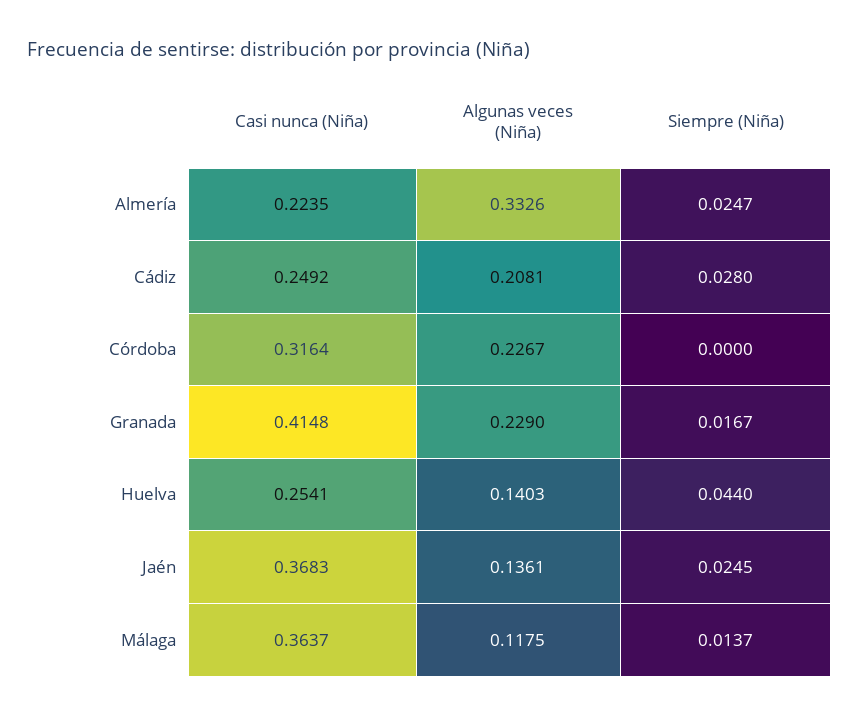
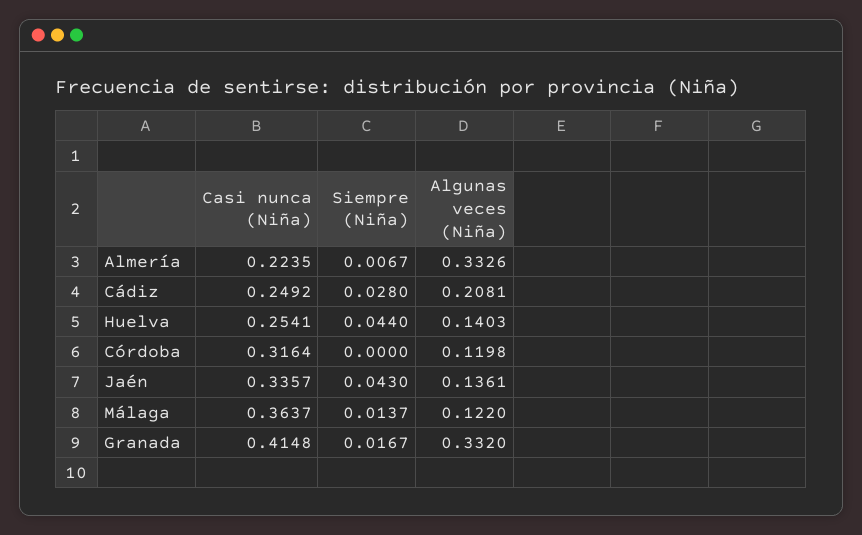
  {
    "Casi nunca (Niña)": {
      "Almería": 0.2235,
      "Cádiz": 0.2492,
      "Córdoba": 0.3164,
      "Granada": 0.4148,
      "Huelva": 0.2541,
-     "Jaén": 0.3683,
+     "Jaén": 0.3357,
      "Málaga": 0.3637
    },
    "Algunas veces (Niña)": {
      "Almería": 0.3326,
      "Cádiz": 0.2081,
-     "Córdoba": 0.2267,
+     "Córdoba": 0.1198,
-     "Granada": 0.229,
+     "Granada": 0.332,
      "Huelva": 0.1403,
      "Jaén": 0.1361,
-     "Málaga": 0.1175
+     "Málaga": 0.122
    },
    "Siempre (Niña)": {
-     "Almería": 0.0247,
+     "Almería": 0.0067,
      "Cádiz": 0.028,
      "Córdoba": 0,
      "Granada": 0.0167,
      "Huelva": 0.044,
-     "Jaén": 0.0245,
+     "Jaén": 0.043,
      "Málaga": 0.0137
    }
  }

